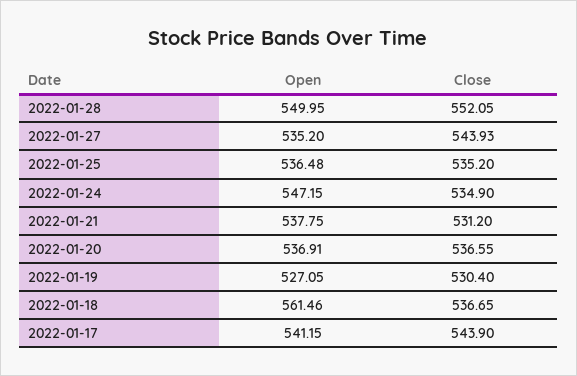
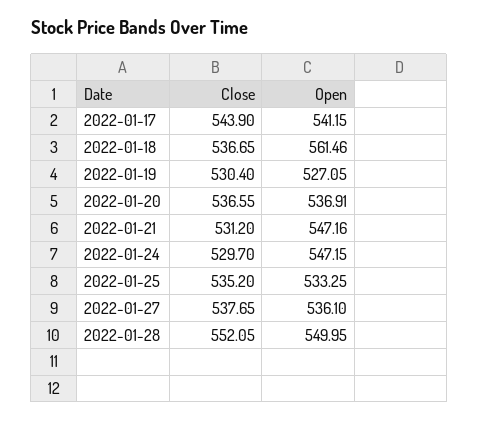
  {
    "Open": {
      "2022-01-28": 549.95,
-     "2022-01-27": 535.2,
+     "2022-01-27": 536.1,
-     "2022-01-25": 536.48,
+     "2022-01-25": 533.25,
      "2022-01-24": 547.15,
-     "2022-01-21": 537.75,
+     "2022-01-21": 547.16,
      "2022-01-20": 536.91,
      "2022-01-19": 527.05,
      "2022-01-18": 561.46,
      "2022-01-17": 541.15
    },
    "Close": {
      "2022-01-28": 552.05,
-     "2022-01-27": 543.93,
+     "2022-01-27": 537.65,
      "2022-01-25": 535.2,
-     "2022-01-24": 534.9,
+     "2022-01-24": 529.7,
      "2022-01-21": 531.2,
      "2022-01-20": 536.55,
      "2022-01-19": 530.4,
      "2022-01-18": 536.65,
      "2022-01-17": 543.9
    }
  }

